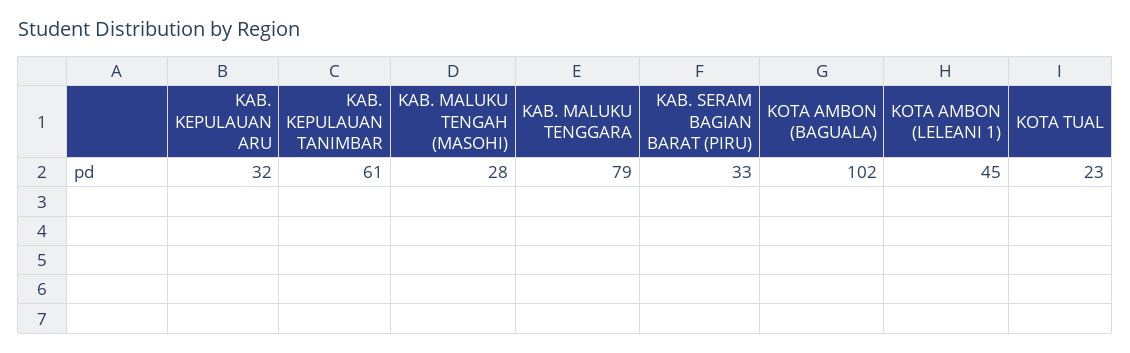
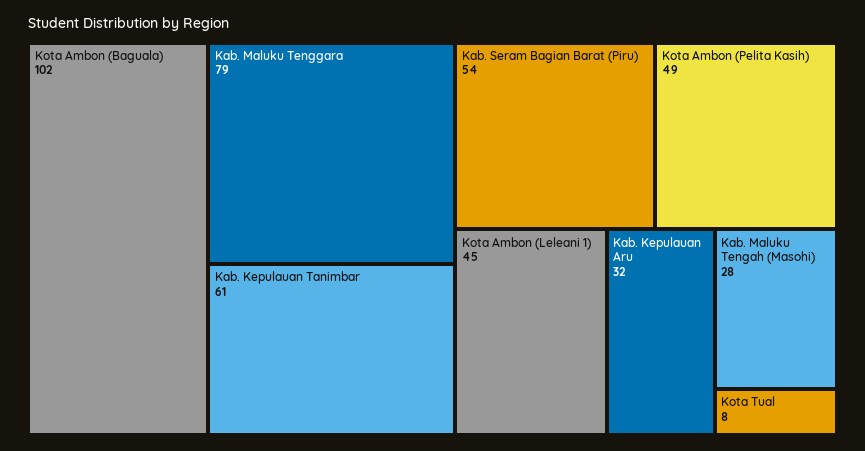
  {
    "KAB. KEPULAUAN ARU": 32,
    "KAB. KEPULAUAN TANIMBAR": 61,
    "KAB. MALUKU TENGAH (MASOHI)": 28,
    "KAB. MALUKU TENGGARA": 79,
-   "KAB. SERAM BAGIAN BARAT (PIRU)": 33,
+   "KAB. SERAM BAGIAN BARAT (PIRU)": 54,
    "KOTA AMBON (BAGUALA)": 102,
    "KOTA AMBON (LELEANI 1)": 45,
-   "KOTA TUAL": 23
+   "KOTA TUAL": 8,
+   "Kota Ambon (Pelita Kasih)": 49
  }

